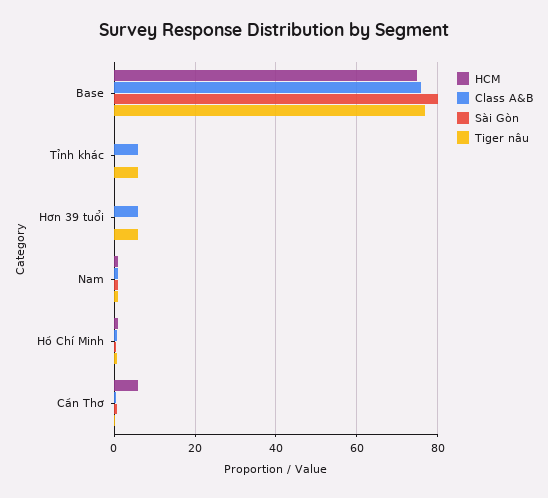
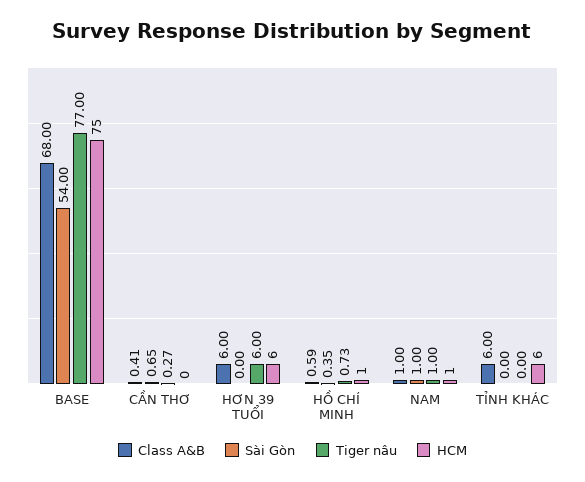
  {
    "HCM": {
      "Base": 75,
-     "Tỉnh khác": 0,
+     "Tỉnh khác": 6,
-     "Hơn 39 tuổi": 0,
+     "Hơn 39 tuổi": 6,
      "Nam": 1,
      "Hồ Chí Minh": 1,
-     "Cần Thơ": 6
+     "Cần Thơ": 0
    },
    "Class A&B": {
-     "Base": 76,
+     "Base": 68,
      "Tỉnh khác": 6,
      "Hơn 39 tuổi": 6,
      "Nam": 1,
      "Hồ Chí Minh": 0.59,
      "Cần Thơ": 0.41
    },
    "Sài Gòn": {
-     "Base": 80,
+     "Base": 54,
      "Tỉnh khác": 0,
      "Hơn 39 tuổi": 0,
      "Nam": 1,
      "Hồ Chí Minh": 0.35,
      "Cần Thơ": 0.65
    },
    "Tiger nâu": {
      "Base": 77,
-     "Tỉnh khác": 6,
+     "Tỉnh khác": 0,
      "Hơn 39 tuổi": 6,
      "Nam": 1,
      "Hồ Chí Minh": 0.73,
      "Cần Thơ": 0.27
    }
  }

